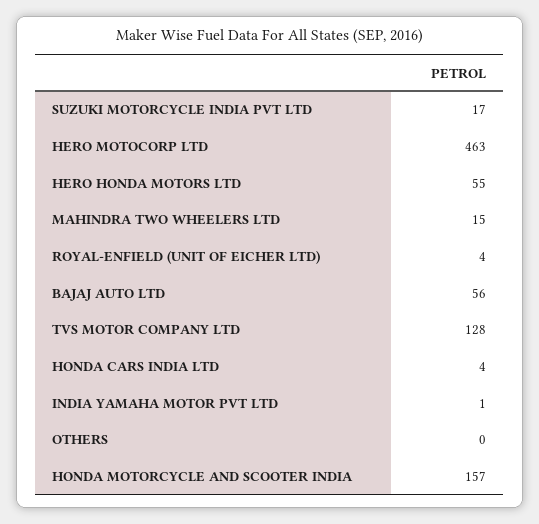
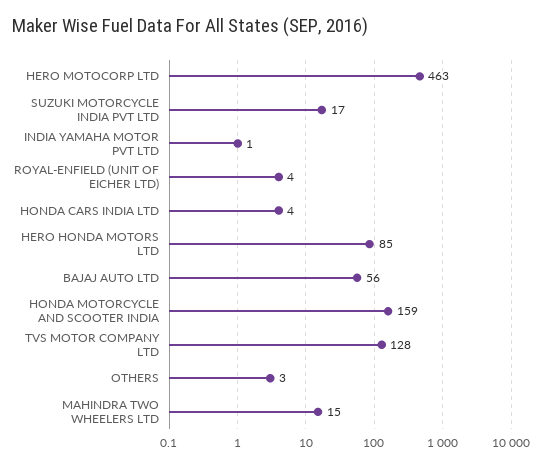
  {
    "SUZUKI MOTORCYCLE INDIA PVT LTD": 17,
    "HERO MOTOCORP LTD": 463,
-   "HERO HONDA MOTORS LTD": 55,
+   "HERO HONDA MOTORS LTD": 85,
    "MAHINDRA TWO WHEELERS LTD": 15,
    "ROYAL-ENFIELD (UNIT OF EICHER LTD)": 4,
    "BAJAJ AUTO LTD": 56,
    "TVS MOTOR COMPANY LTD": 128,
    "HONDA CARS INDIA LTD": 4,
    "INDIA YAMAHA MOTOR PVT LTD": 1,
-   "OTHERS": 0,
+   "OTHERS": 3,
-   "HONDA MOTORCYCLE AND SCOOTER INDIA": 157
+   "HONDA MOTORCYCLE AND SCOOTER INDIA": 159
  }

